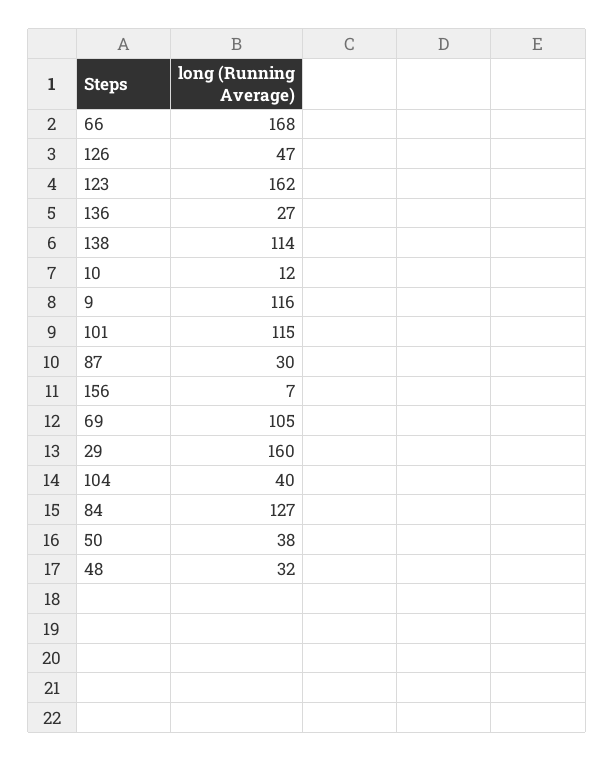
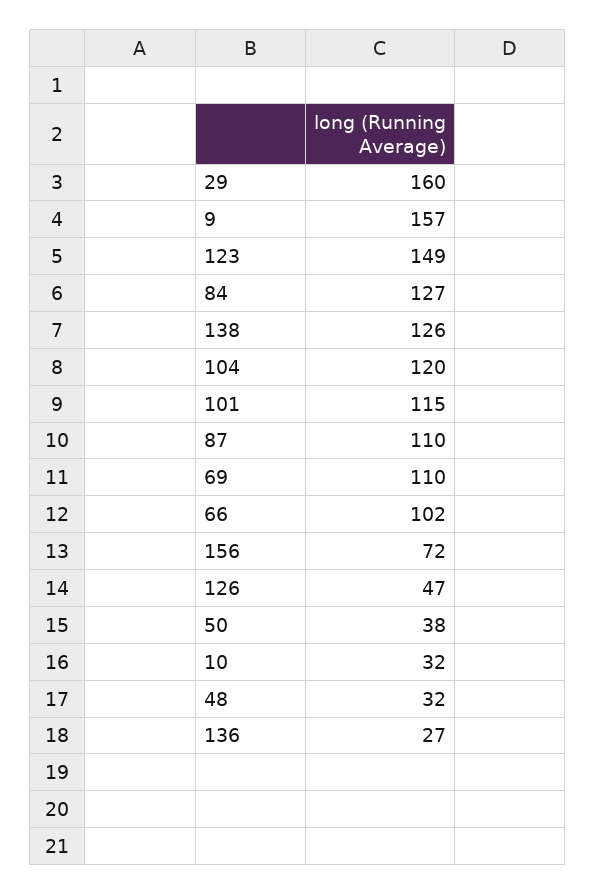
  {
-   "66": 168,
+   "66": 102,
    "126": 47,
-   "123": 162,
+   "123": 149,
    "136": 27,
-   "138": 114,
+   "138": 126,
-   "10": 12,
+   "10": 32,
-   "9": 116,
+   "9": 157,
    "101": 115,
-   "87": 30,
+   "87": 110,
-   "156": 7,
+   "156": 72,
-   "69": 105,
+   "69": 110,
    "29": 160,
-   "104": 40,
+   "104": 120,
    "84": 127,
    "50": 38,
    "48": 32
  }

